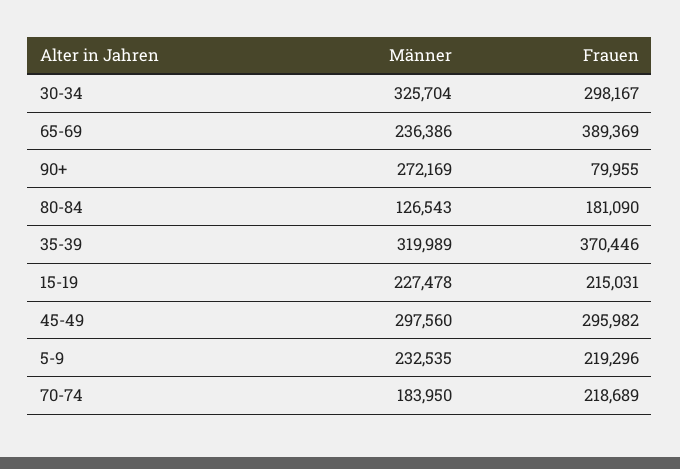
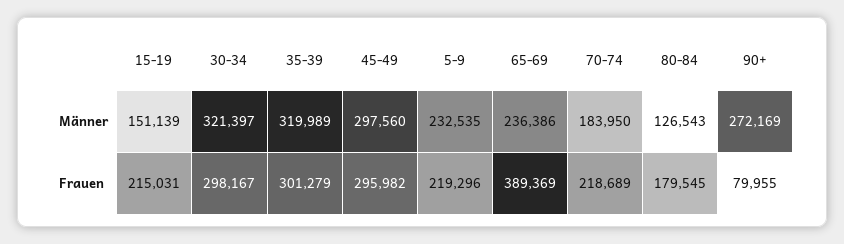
  {
    "Männer": {
-     "30-34": 325704,
+     "30-34": 321397,
      "65-69": 236386,
      "90+": 272169,
      "80-84": 126543,
      "35-39": 319989,
-     "15-19": 227478,
+     "15-19": 151139,
      "45-49": 297560,
      "5-9": 232535,
      "70-74": 183950
    },
    "Frauen": {
      "30-34": 298167,
      "65-69": 389369,
      "90+": 79955,
-     "80-84": 181090,
+     "80-84": 179545,
-     "35-39": 370446,
+     "35-39": 301279,
      "15-19": 215031,
      "45-49": 295982,
      "5-9": 219296,
      "70-74": 218689
    }
  }

